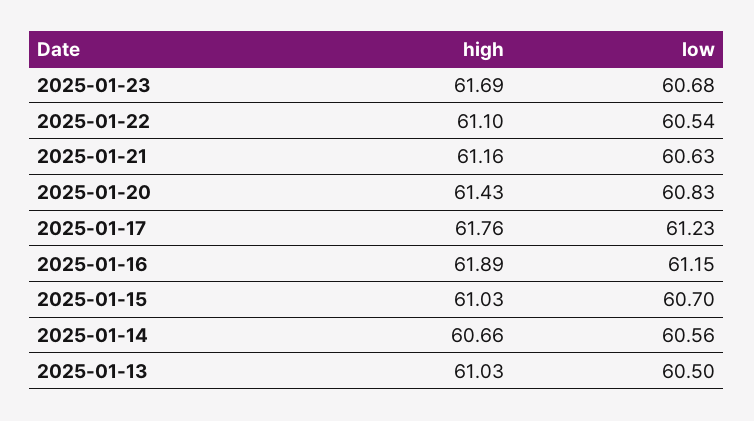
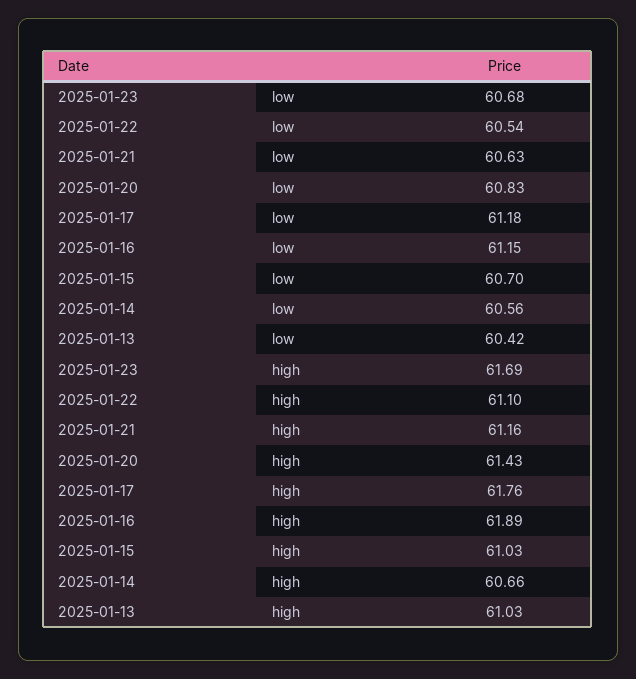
  {
    "high": {
      "2025-01-23": 61.69,
      "2025-01-22": 61.1,
      "2025-01-21": 61.16,
      "2025-01-20": 61.43,
      "2025-01-17": 61.76,
      "2025-01-16": 61.89,
      "2025-01-15": 61.03,
      "2025-01-14": 60.66,
      "2025-01-13": 61.03
    },
    "low": {
      "2025-01-23": 60.68,
      "2025-01-22": 60.54,
      "2025-01-21": 60.63,
      "2025-01-20": 60.83,
-     "2025-01-17": 61.23,
+     "2025-01-17": 61.18,
      "2025-01-16": 61.15,
      "2025-01-15": 60.7,
      "2025-01-14": 60.56,
-     "2025-01-13": 60.5
+     "2025-01-13": 60.42
    }
  }

